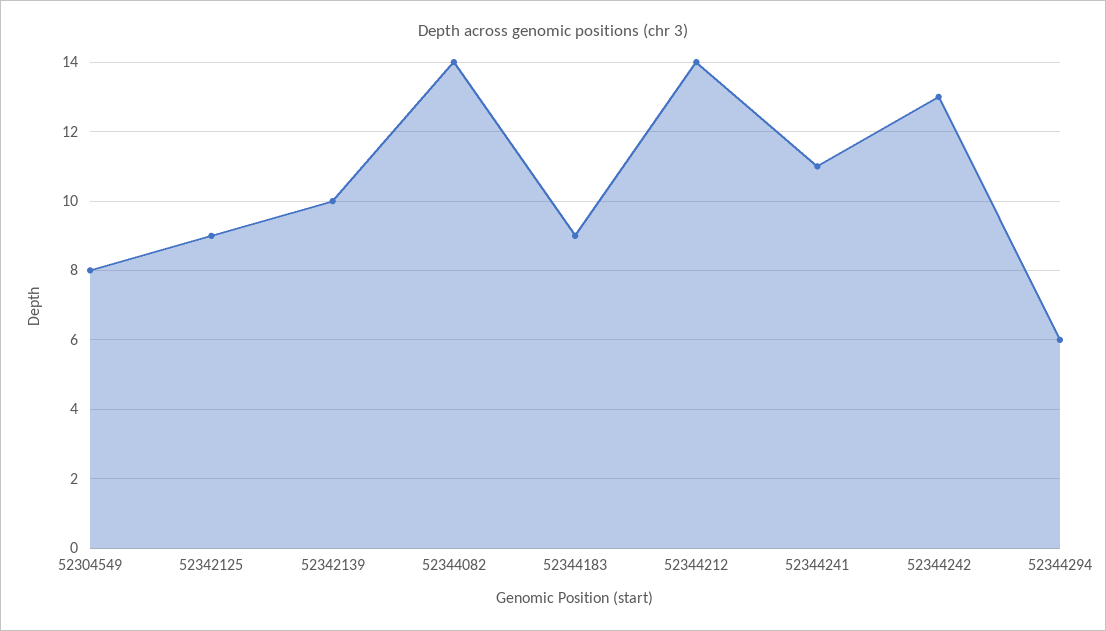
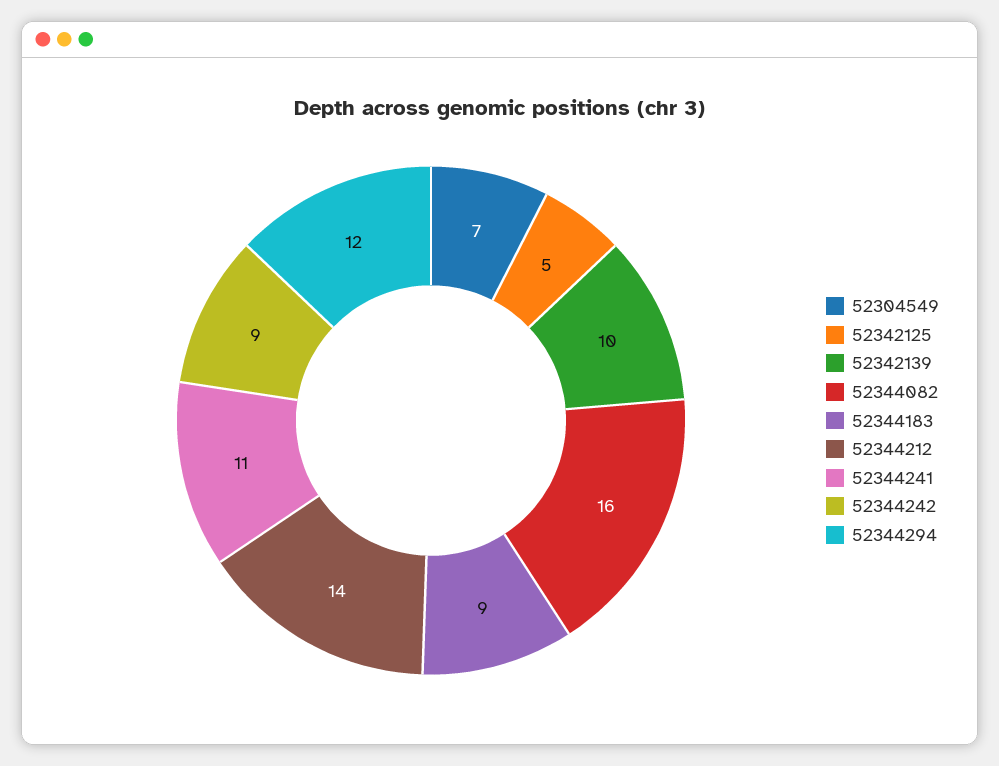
  {
-   "52304549": 8,
+   "52304549": 7,
-   "52342125": 9,
+   "52342125": 5,
    "52342139": 10,
-   "52344082": 14,
+   "52344082": 16,
    "52344183": 9,
    "52344212": 14,
    "52344241": 11,
-   "52344242": 13,
+   "52344242": 9,
-   "52344294": 6
+   "52344294": 12
  }

